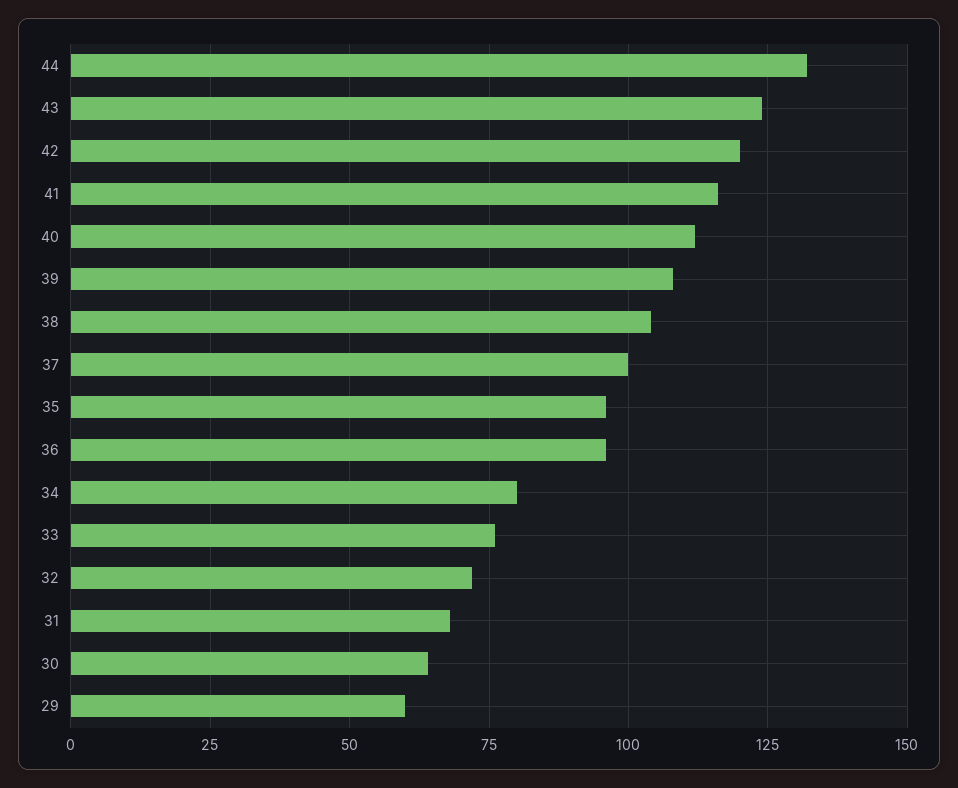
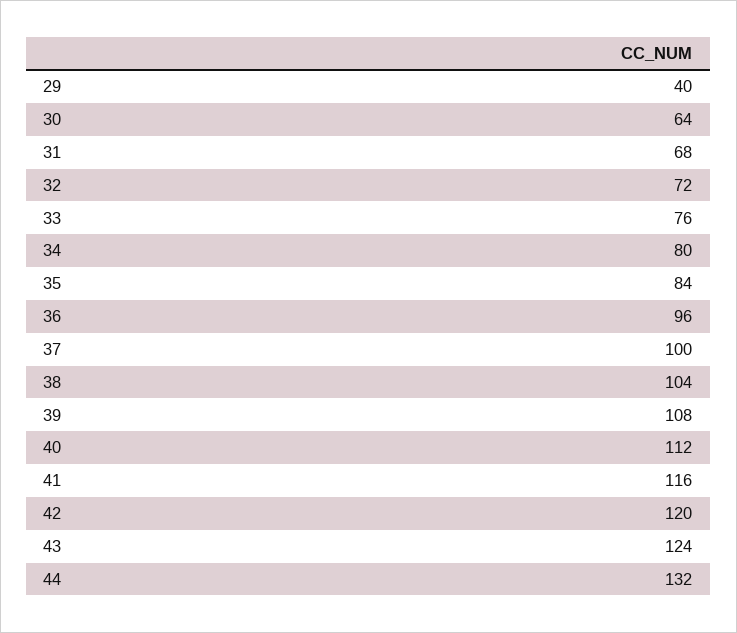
  {
    "44": 132,
    "43": 124,
    "42": 120,
    "41": 116,
    "40": 112,
    "39": 108,
    "38": 104,
    "37": 100,
-   "35": 95,
+   "35": 84,
    "36": 96,
    "34": 80,
    "33": 76,
    "32": 72,
    "31": 68,
    "30": 64,
-   "29": 60
+   "29": 40
  }

